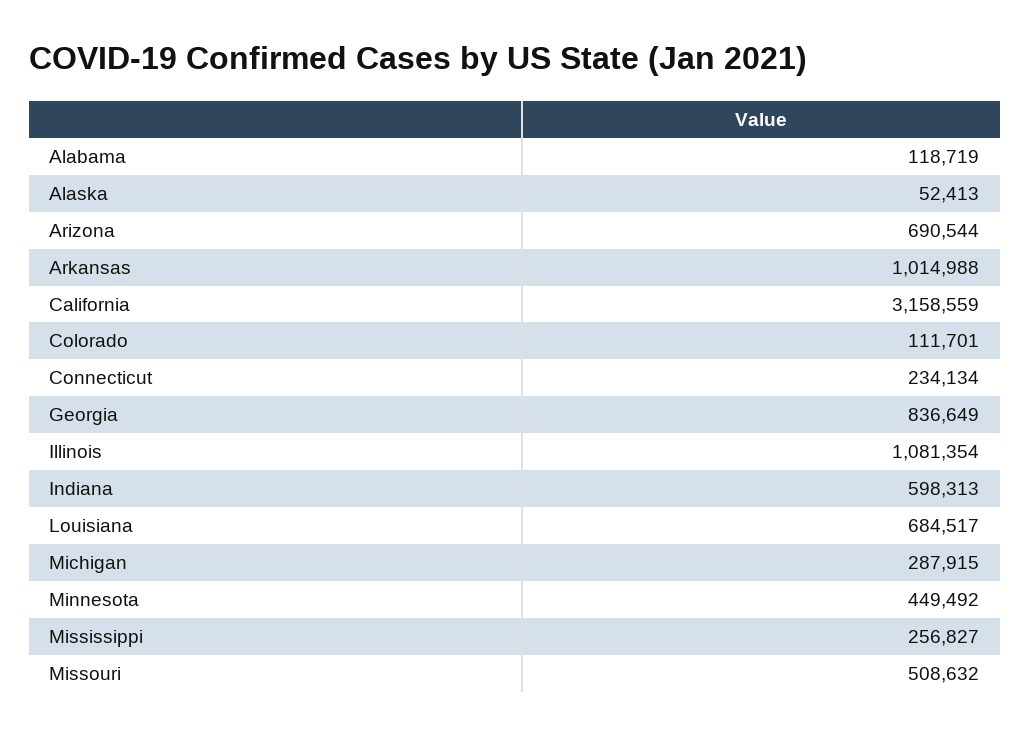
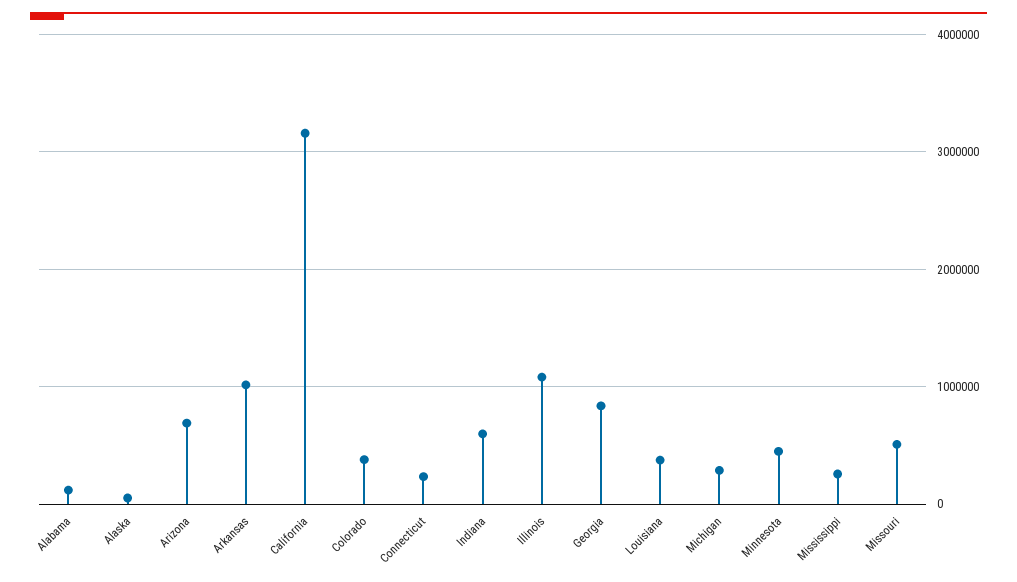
  {
    "Alabama": 118719,
    "Alaska": 52413,
    "Arizona": 690544,
    "Arkansas": 1014988,
    "California": 3158559,
-   "Colorado": 111701,
+   "Colorado": 400000,
    "Connecticut": 234134,
    "Georgia": 836649,
    "Illinois": 1081354,
    "Indiana": 598313,
-   "Louisiana": 684517,
+   "Louisiana": 400000,
    "Michigan": 287915,
    "Minnesota": 449492,
    "Mississippi": 256827,
    "Missouri": 508632
  }

